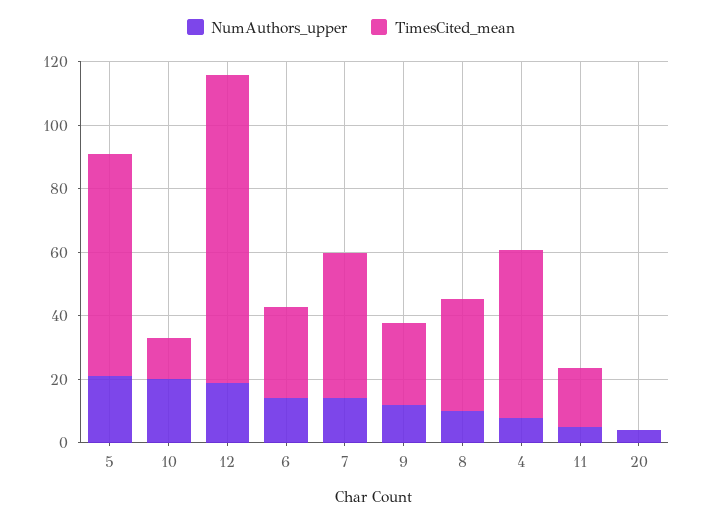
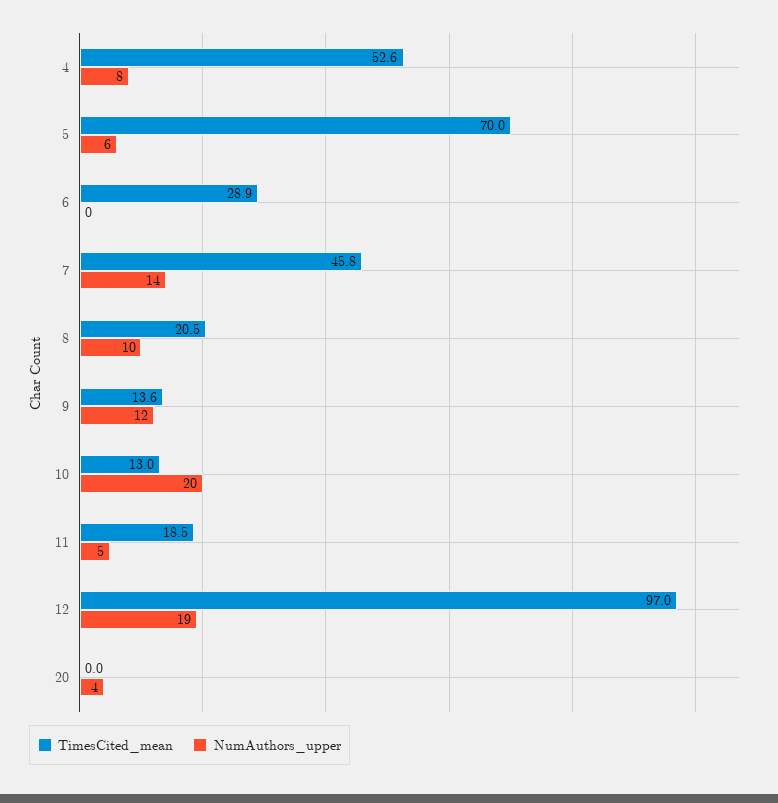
  {
    "NumAuthors_upper": {
-     "5": 20,
+     "5": 6,
      "10": 20,
      "12": 19,
-     "6": 15,
+     "6": 0,
      "7": 14,
      "9": 12,
      "8": 10,
      "4": 8,
      "11": 5,
      "20": 4
    },
    "TimesCited_mean": {
      "5": 70,
      "10": 13,
      "12": 97,
      "6": 28.9,
      "7": 45.8,
-     "9": 25,
+     "9": 13.6,
-     "8": 35,
+     "8": 20.5,
      "4": 52.6,
      "11": 18.5,
      "20": 0
    }
  }

